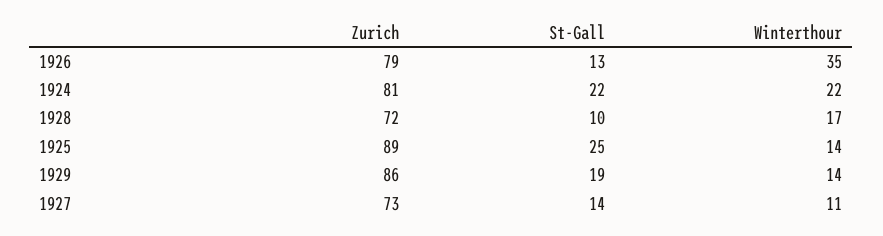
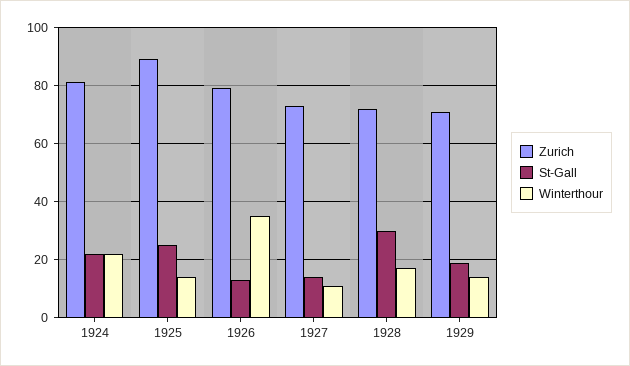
  {
    "Zurich": {
      "1926": 79,
      "1924": 81,
      "1928": 72,
      "1925": 89,
-     "1929": 86,
+     "1929": 70,
      "1927": 73
    },
    "St-Gall": {
      "1926": 13,
      "1924": 22,
-     "1928": 10,
+     "1928": 30,
      "1925": 25,
      "1929": 19,
      "1927": 14
    },
    "Winterthour": {
      "1926": 35,
      "1924": 22,
      "1928": 17,
      "1925": 14,
      "1929": 14,
      "1927": 11
    }
  }

